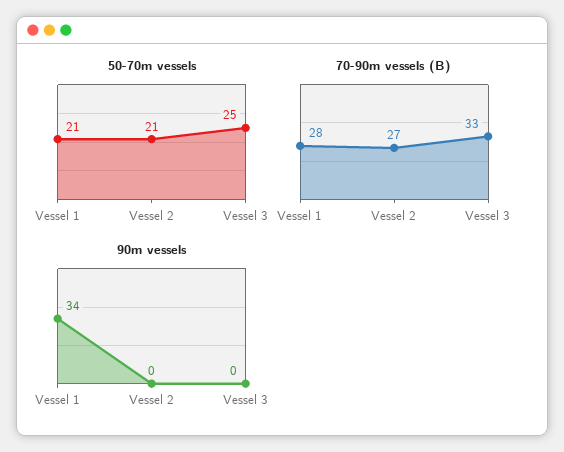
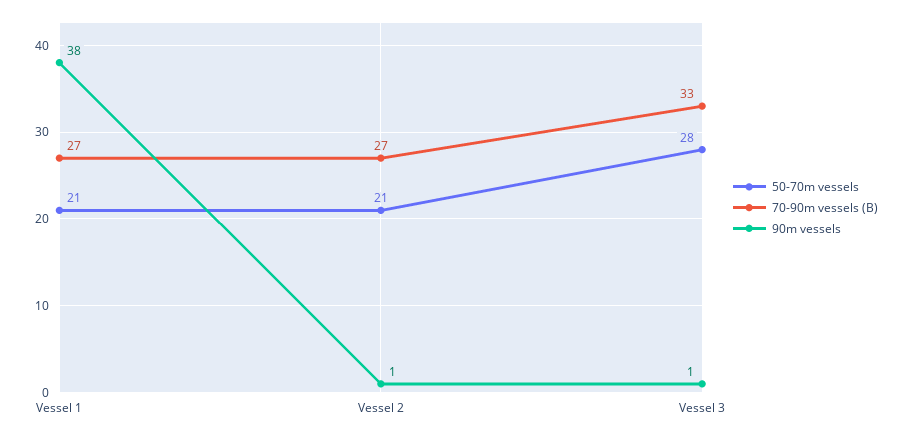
  {
    "50-70m vessels": {
      "Vessel 1": 21,
      "Vessel 2": 21,
-     "Vessel 3": 25
+     "Vessel 3": 28
    },
    "70-90m vessels (B)": {
-     "Vessel 1": 28,
+     "Vessel 1": 27,
      "Vessel 2": 27,
      "Vessel 3": 33
    },
    "90m vessels": {
-     "Vessel 1": 34,
+     "Vessel 1": 38,
-     "Vessel 2": 0,
+     "Vessel 2": 1,
-     "Vessel 3": 0
+     "Vessel 3": 1
    }
  }

